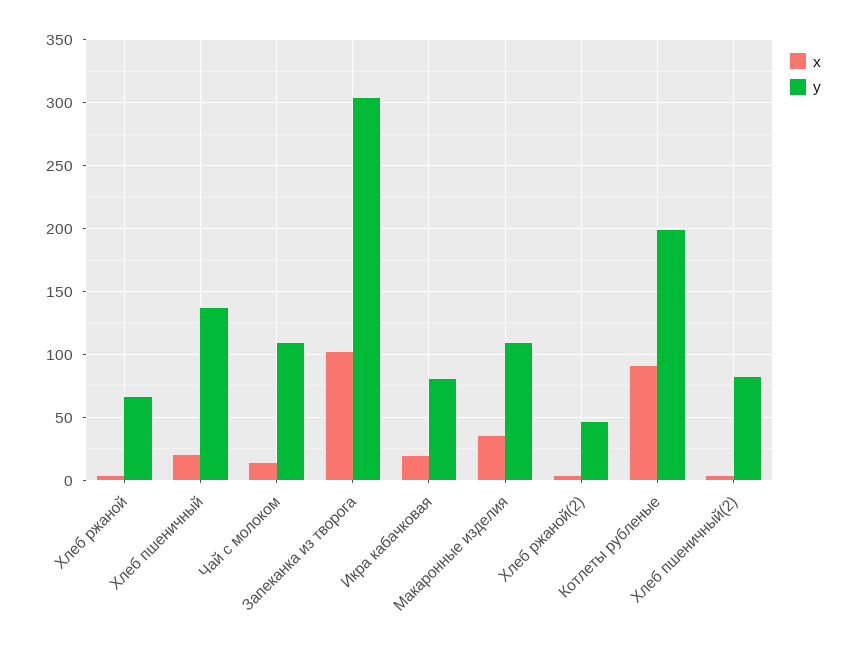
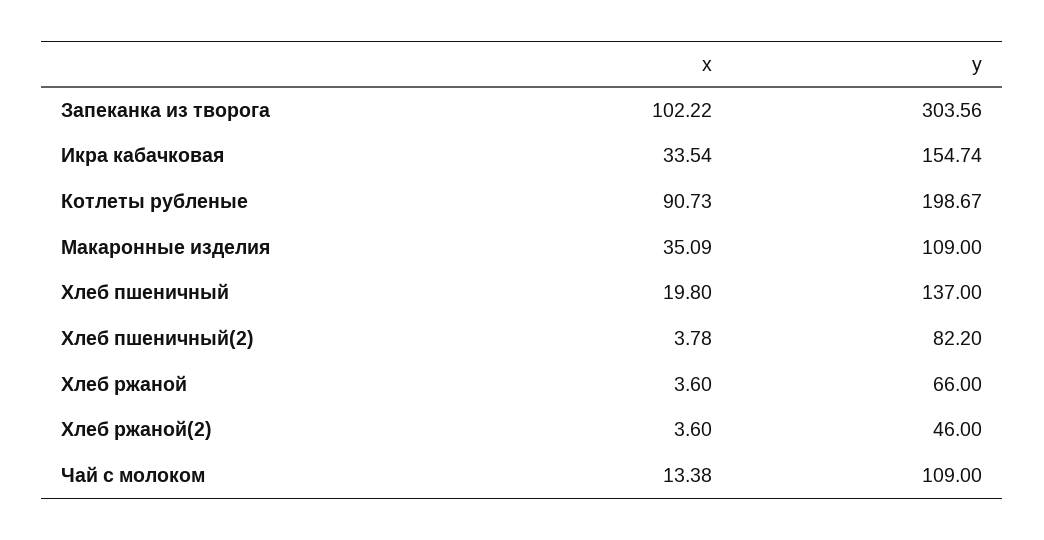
  {
    "x": {
      "Хлеб ржаной": 3.6,
      "Хлеб пшеничный": 19.8,
      "Чай с молоком": 13.38,
      "Запеканка из творога": 102.22,
-     "Икра кабачковая": 20,
+     "Икра кабачковая": 33.54,
      "Макаронные изделия": 35.09,
      "Хлеб ржаной(2)": 3.6,
      "Котлеты рубленые": 90.73,
      "Хлеб пшеничный(2)": 3.78
    },
    "y": {
      "Хлеб ржаной": 66,
      "Хлеб пшеничный": 137,
      "Чай с молоком": 109,
      "Запеканка из творога": 303.56,
-     "Икра кабачковая": 80,
+     "Икра кабачковая": 154.74,
      "Макаронные изделия": 109,
      "Хлеб ржаной(2)": 46,
      "Котлеты рубленые": 198.67,
      "Хлеб пшеничный(2)": 82.2
    }
  }

